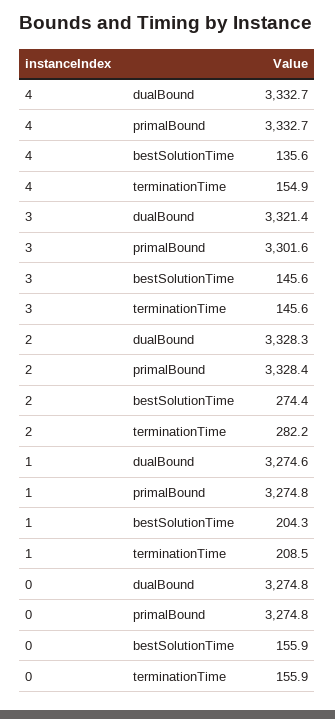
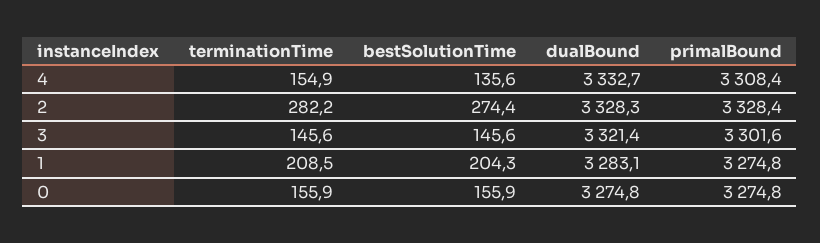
  {
    "4": {
      "dualBound": 3332.7,
-     "primalBound": 3332.7,
+     "primalBound": 3308.4,
      "bestSolutionTime": 135.6,
      "terminationTime": 154.9
    },
    "3": {
      "dualBound": 3321.4,
      "primalBound": 3301.6,
      "bestSolutionTime": 145.6,
      "terminationTime": 145.6
    },
    "2": {
      "dualBound": 3328.3,
      "primalBound": 3328.4,
      "bestSolutionTime": 274.4,
      "terminationTime": 282.2
    },
    "1": {
-     "dualBound": 3274.6,
+     "dualBound": 3283.1,
      "primalBound": 3274.8,
      "bestSolutionTime": 204.3,
      "terminationTime": 208.5
    },
    "0": {
      "dualBound": 3274.8,
      "primalBound": 3274.8,
      "bestSolutionTime": 155.9,
      "terminationTime": 155.9
    }
  }

